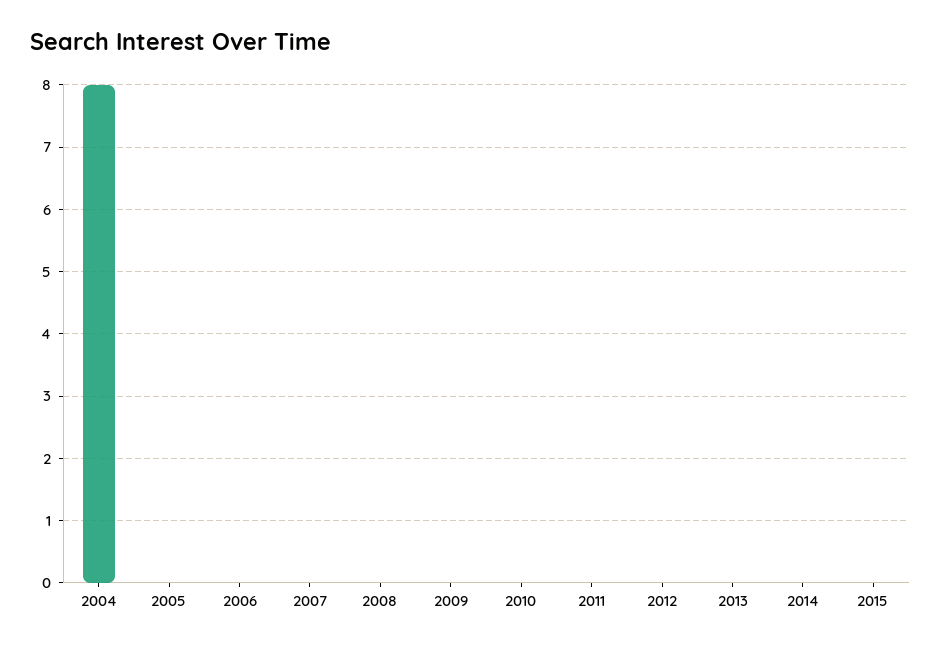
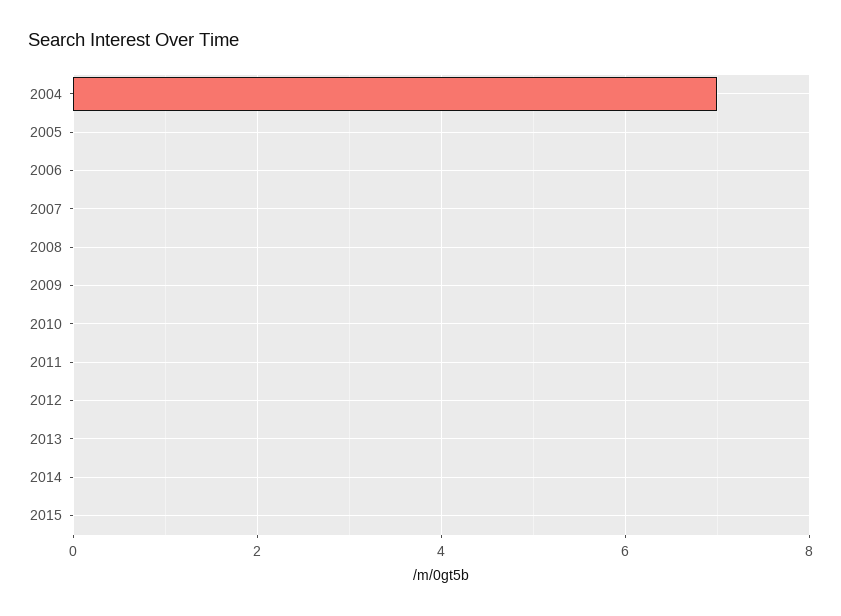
  {
-   "2004": 8,
+   "2004": 7,
    "2005": 0,
    "2006": 0,
    "2007": 0,
    "2008": 0,
    "2009": 0,
    "2010": 0,
    "2011": 0,
    "2012": 0,
    "2013": 0,
    "2014": 0,
    "2015": 0
  }

